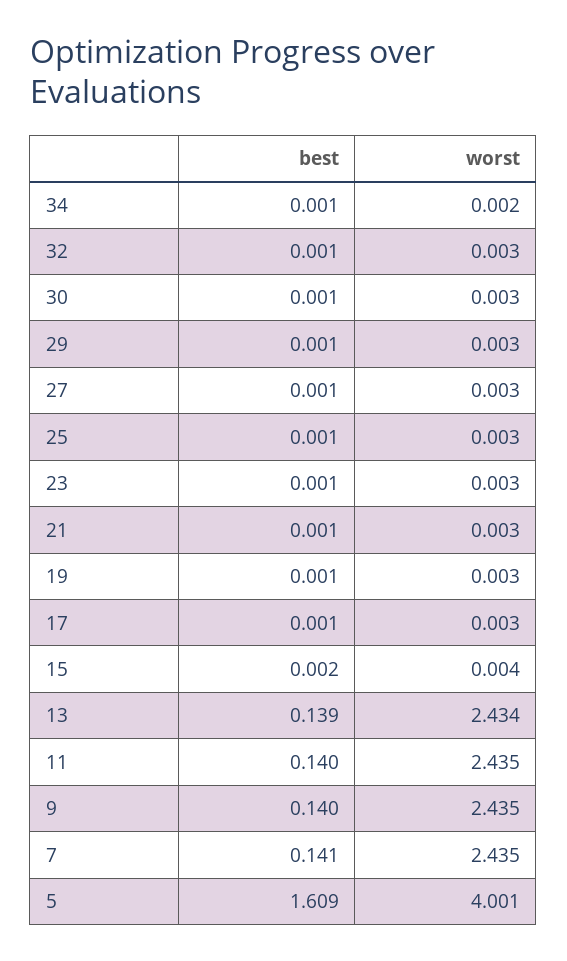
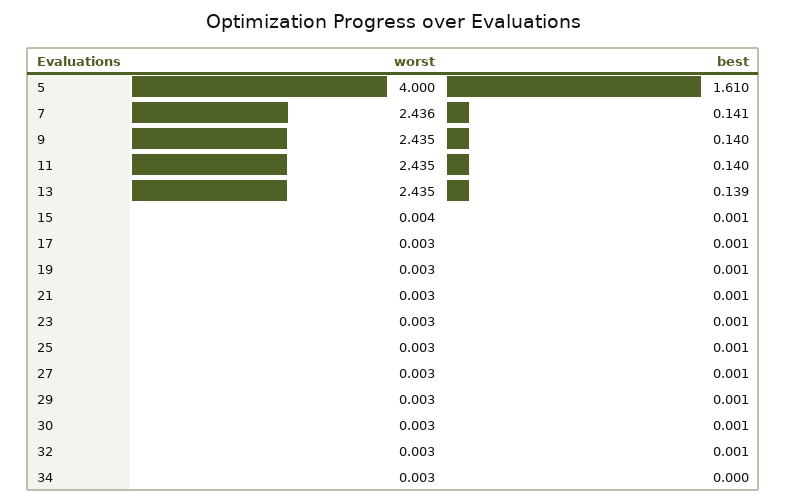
  {
    "best": {
-     "34": 0.001,
+     "34": 0,
      "32": 0.001,
      "30": 0.001,
      "29": 0.001,
      "27": 0.001,
      "25": 0.001,
      "23": 0.001,
      "21": 0.001,
      "19": 0.001,
      "17": 0.001,
-     "15": 0.002,
+     "15": 0.001,
      "13": 0.139,
      "11": 0.14,
      "9": 0.14,
      "7": 0.141,
-     "5": 1.609
+     "5": 1.61
    },
    "worst": {
-     "34": 0.002,
+     "34": 0.003,
      "32": 0.003,
      "30": 0.003,
      "29": 0.003,
      "27": 0.003,
      "25": 0.003,
      "23": 0.003,
      "21": 0.003,
      "19": 0.003,
      "17": 0.003,
      "15": 0.004,
-     "13": 2.434,
+     "13": 2.435,
      "11": 2.435,
      "9": 2.435,
-     "7": 2.435,
+     "7": 2.436,
-     "5": 4.001
+     "5": 4
    }
  }

